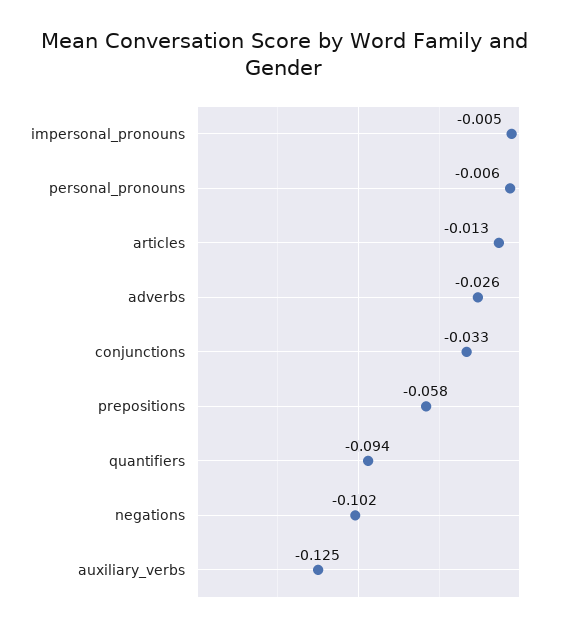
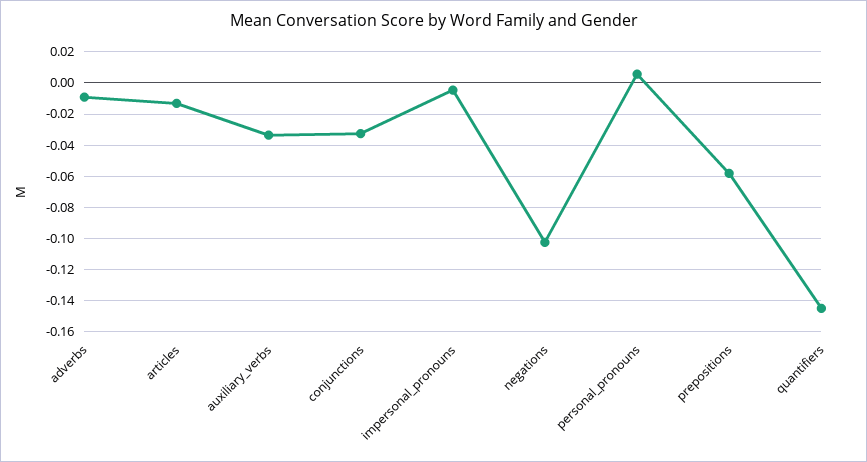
  {
    "impersonal_pronouns": -0.005,
-   "personal_pronouns": -0.006,
+   "personal_pronouns": 0.005,
    "articles": -0.013,
-   "adverbs": -0.026,
+   "adverbs": -0.01,
    "conjunctions": -0.033,
    "prepositions": -0.058,
-   "quantifiers": -0.094,
+   "quantifiers": -0.145,
    "negations": -0.102,
-   "auxiliary_verbs": -0.125
+   "auxiliary_verbs": -0.035
  }

